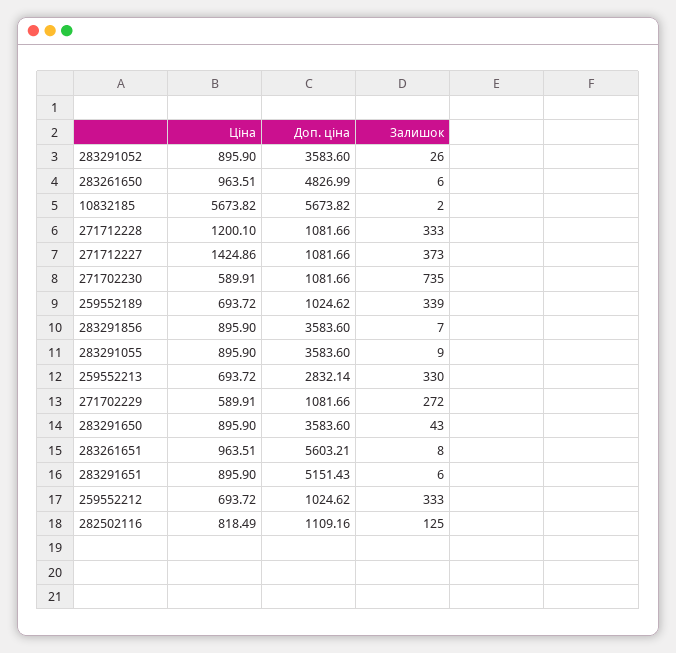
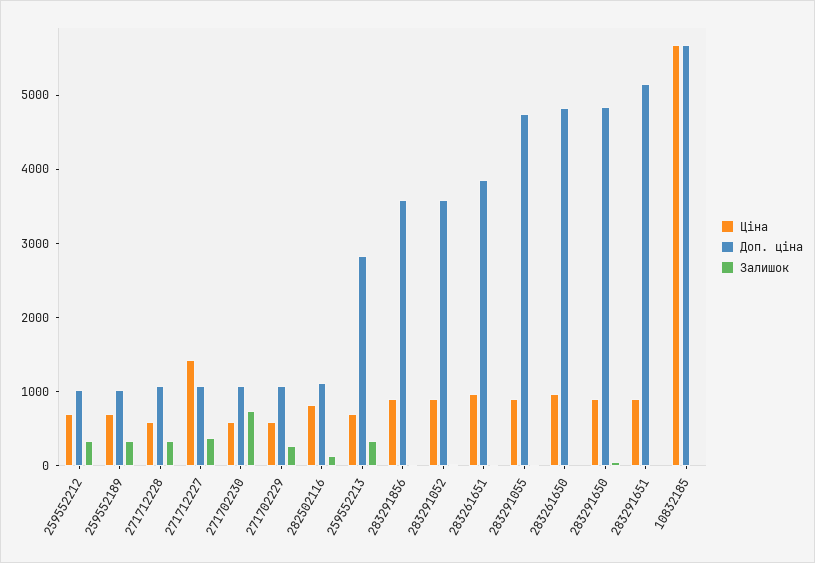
  {
    "Ціна": {
      "283291052": 895.9,
      "283261650": 963.51,
      "10832185": 5673.82,
-     "271712228": 1200.1,
+     "271712228": 600,
      "271712227": 1424.86,
      "271702230": 589.91,
      "259552189": 693.72,
      "283291856": 895.9,
      "283291055": 895.9,
      "259552213": 693.72,
      "271702229": 589.91,
      "283291650": 895.9,
      "283261651": 963.51,
      "283291651": 895.9,
      "259552212": 693.72,
      "282502116": 818.49
    },
    "Доп. ціна": {
      "283291052": 3583.6,
      "283261650": 4826.99,
      "10832185": 5673.82,
      "271712228": 1081.66,
      "271712227": 1081.66,
      "271702230": 1081.66,
      "259552189": 1024.62,
      "283291856": 3583.6,
-     "283291055": 3583.6,
+     "283291055": 4800,
      "259552213": 2832.14,
      "271702229": 1081.66,
-     "283291650": 3583.6,
+     "283291650": 4800,
-     "283261651": 5603.21,
+     "283261651": 3800,
      "283291651": 5151.43,
      "259552212": 1024.62,
      "282502116": 1109.16
    },
    "Залишок": {
      "283291052": 26,
      "283261650": 6,
      "10832185": 2,
      "271712228": 333,
      "271712227": 373,
      "271702230": 735,
      "259552189": 339,
      "283291856": 7,
      "283291055": 9,
      "259552213": 330,
      "271702229": 272,
      "283291650": 43,
      "283261651": 8,
      "283291651": 6,
      "259552212": 333,
      "282502116": 125
    }
  }

